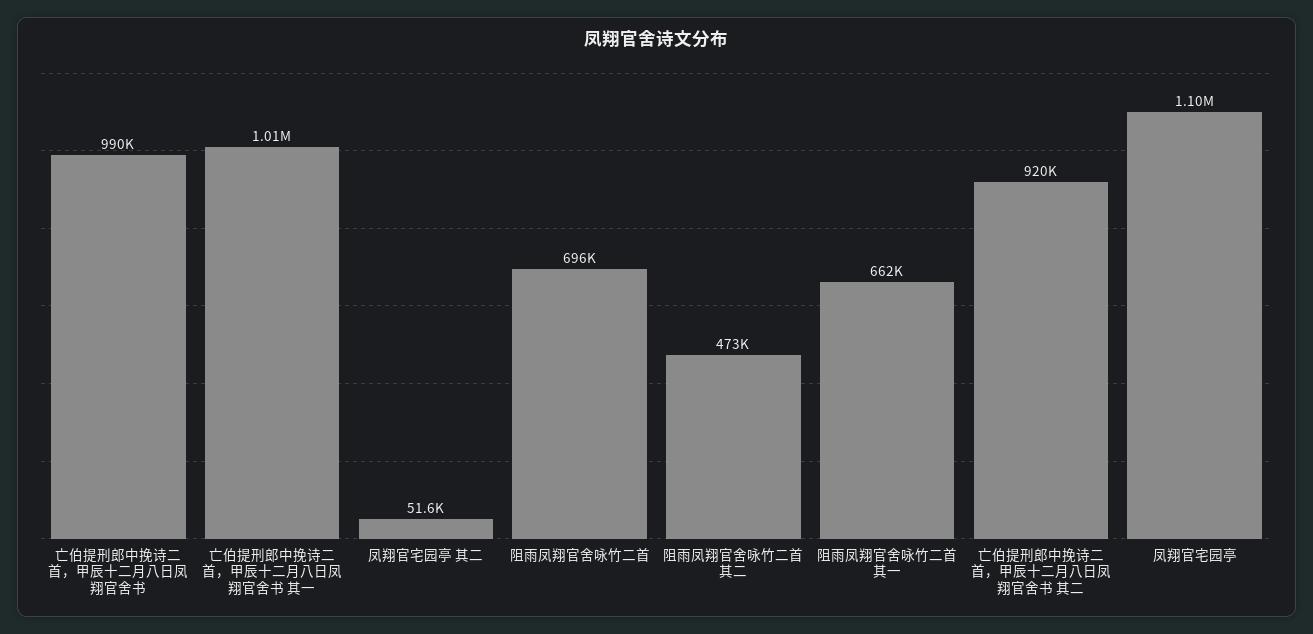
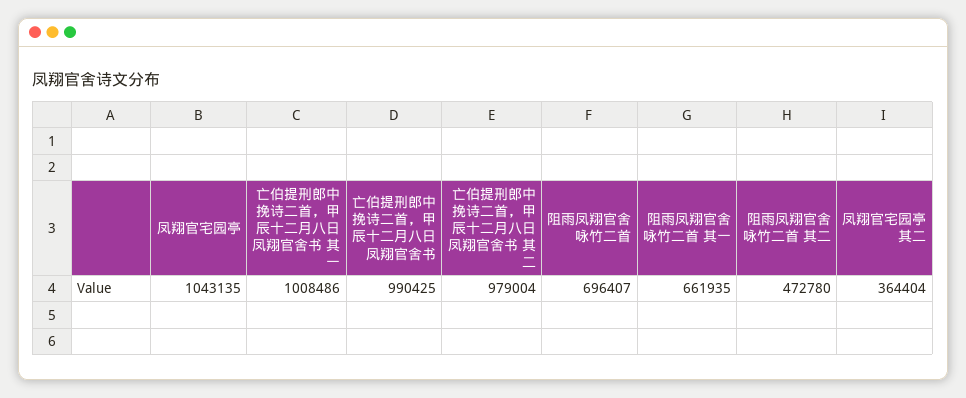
  {
    "亡伯提刑郎中挽诗二首，甲辰十二月八日凤翔官舍书": 990425,
    "亡伯提刑郎中挽诗二首，甲辰十二月八日凤翔官舍书 其一": 1008486,
-   "凤翔官宅园亭 其二": 51600,
+   "凤翔官宅园亭 其二": 364404,
    "阻雨凤翔官舍咏竹二首": 696407,
    "阻雨凤翔官舍咏竹二首 其二": 472780,
    "阻雨凤翔官舍咏竹二首 其一": 661935,
-   "亡伯提刑郎中挽诗二首，甲辰十二月八日凤翔官舍书 其二": 920000,
+   "亡伯提刑郎中挽诗二首，甲辰十二月八日凤翔官舍书 其二": 979004,
-   "凤翔官宅园亭": 1100000
+   "凤翔官宅园亭": 1043135
  }

